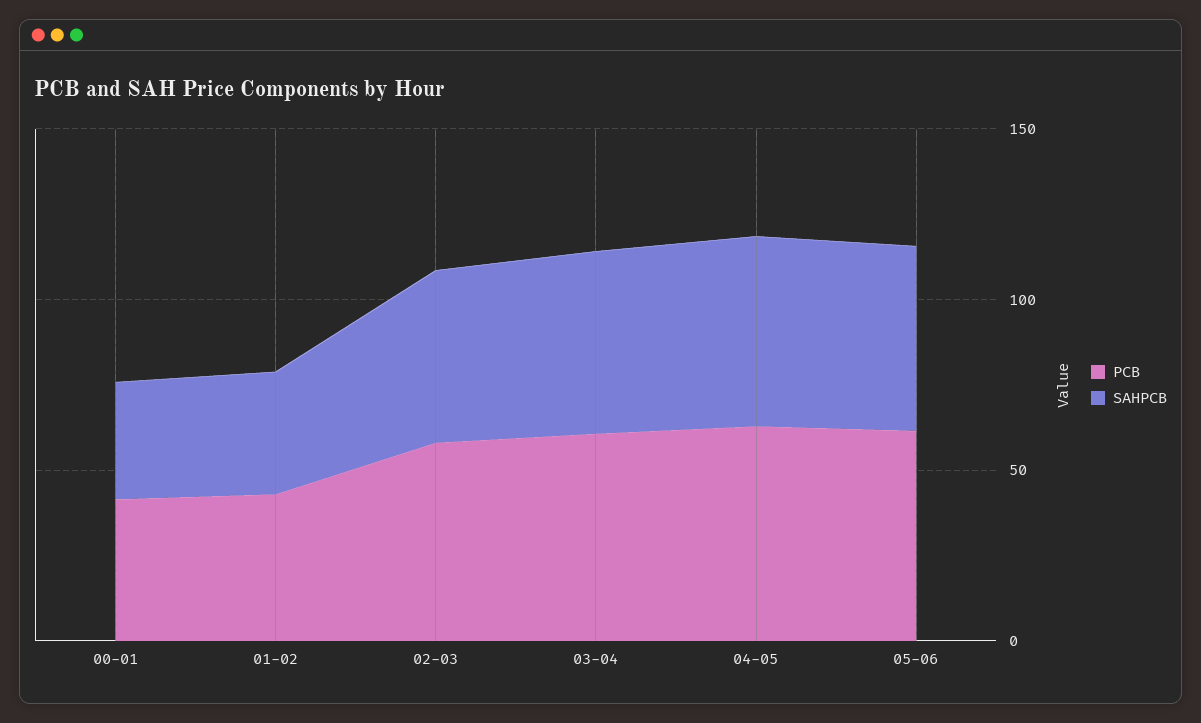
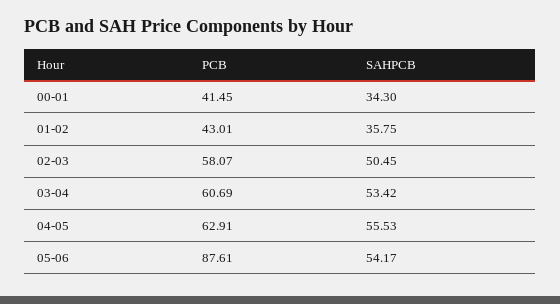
  {
    "PCB": {
      "00-01": 41.45,
      "01-02": 43.01,
      "02-03": 58.07,
      "03-04": 60.69,
      "04-05": 62.91,
-     "05-06": 60
+     "05-06": 87.61
    },
    "SAHPCB": {
      "00-01": 34.3,
      "01-02": 35.75,
      "02-03": 50.45,
      "03-04": 53.42,
      "04-05": 55.53,
      "05-06": 54.17
    }
  }

